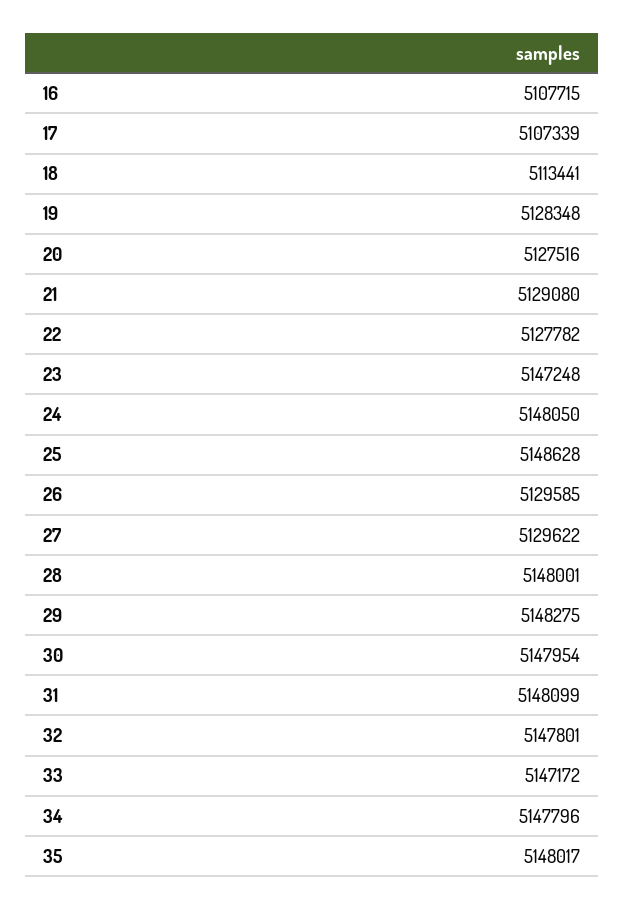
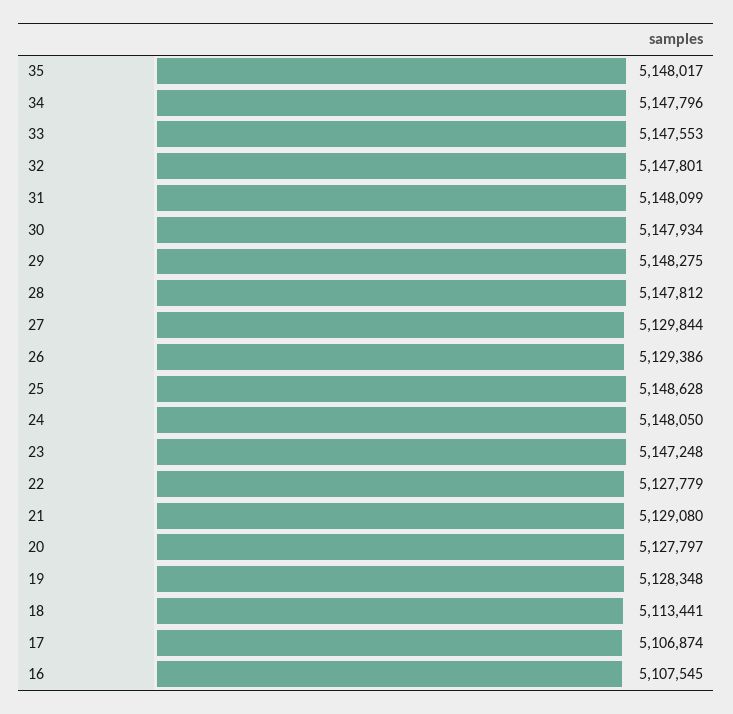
  {
-   "16": 5107715,
+   "16": 5107545,
-   "17": 5107339,
+   "17": 5106874,
    "18": 5113441,
    "19": 5128348,
-   "20": 5127516,
+   "20": 5127797,
    "21": 5129080,
-   "22": 5127782,
+   "22": 5127779,
    "23": 5147248,
    "24": 5148050,
    "25": 5148628,
-   "26": 5129585,
+   "26": 5129386,
-   "27": 5129622,
+   "27": 5129844,
-   "28": 5148001,
+   "28": 5147812,
    "29": 5148275,
-   "30": 5147954,
+   "30": 5147934,
    "31": 5148099,
    "32": 5147801,
-   "33": 5147172,
+   "33": 5147553,
    "34": 5147796,
    "35": 5148017
  }

